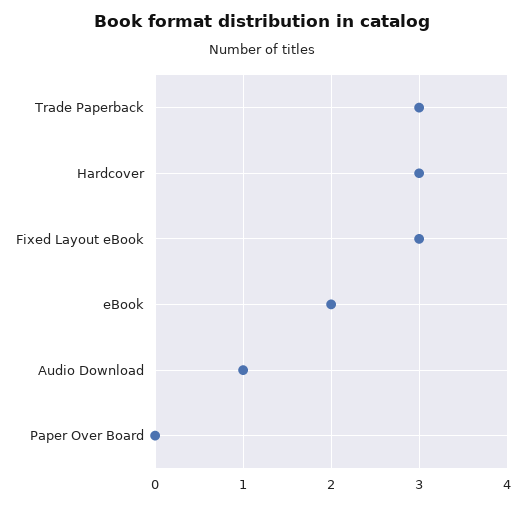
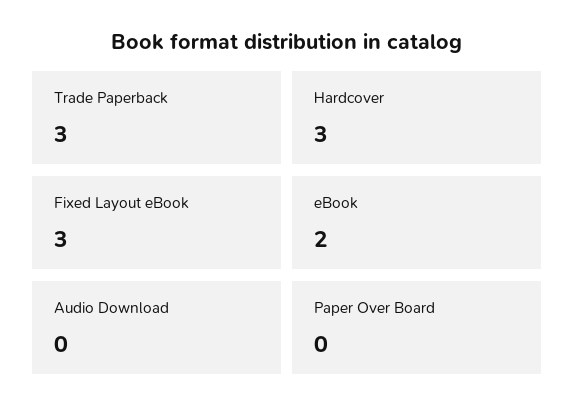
  {
    "Trade Paperback": 3,
    "Hardcover": 3,
    "Fixed Layout eBook": 3,
    "eBook": 2,
-   "Audio Download": 1,
+   "Audio Download": 0,
    "Paper Over Board": 0
  }

